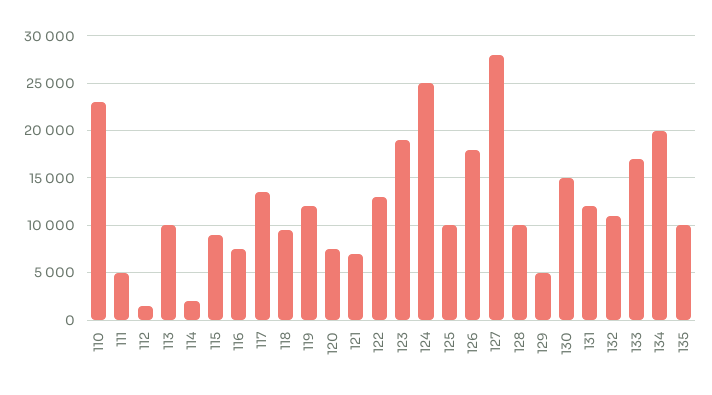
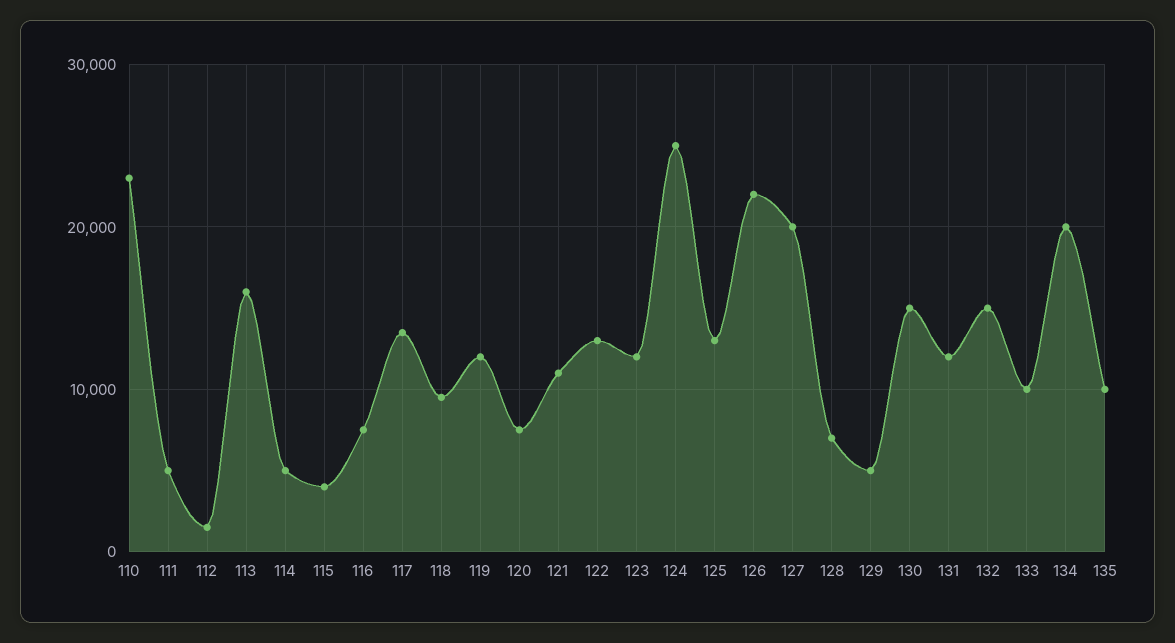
  {
    "110": 23000,
    "111": 5000,
    "112": 2000,
-   "113": 10000,
+   "113": 16000,
-   "114": 2000,
+   "114": 5000,
-   "115": 9000,
+   "115": 4000,
    "116": 8000,
    "117": 14000,
    "118": 10000,
    "119": 12000,
    "120": 8000,
-   "121": 7000,
+   "121": 11000,
    "122": 13000,
-   "123": 19000,
+   "123": 12000,
    "124": 25000,
-   "125": 10000,
+   "125": 13000,
-   "126": 18000,
+   "126": 22000,
-   "127": 28000,
+   "127": 20000,
-   "128": 10000,
+   "128": 7000,
    "129": 5000,
    "130": 15000,
    "131": 12000,
-   "132": 11000,
+   "132": 15000,
-   "133": 17000,
+   "133": 10000,
    "134": 20000,
    "135": 10000
  }

